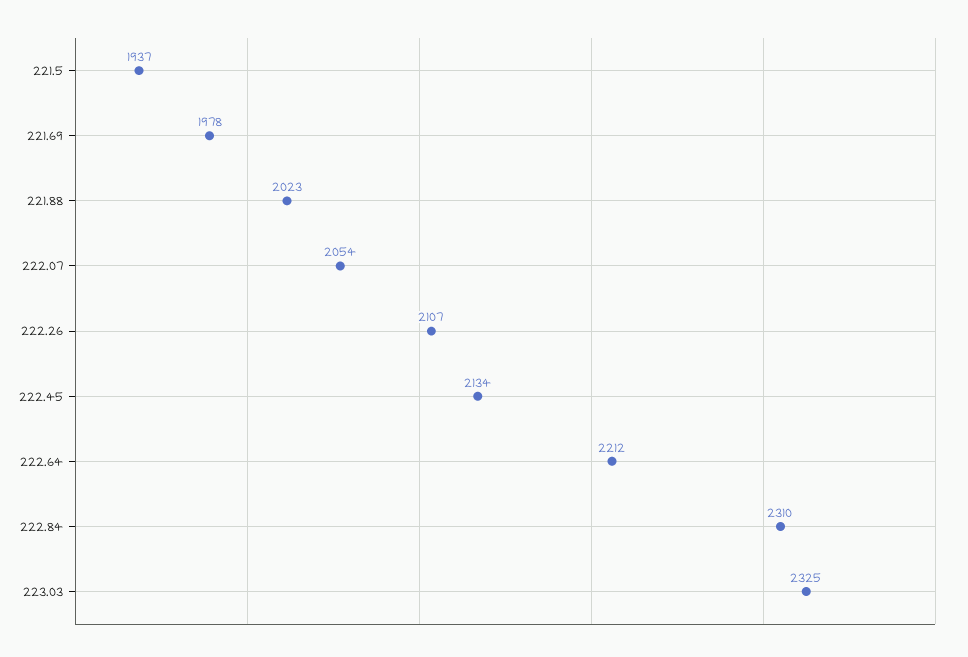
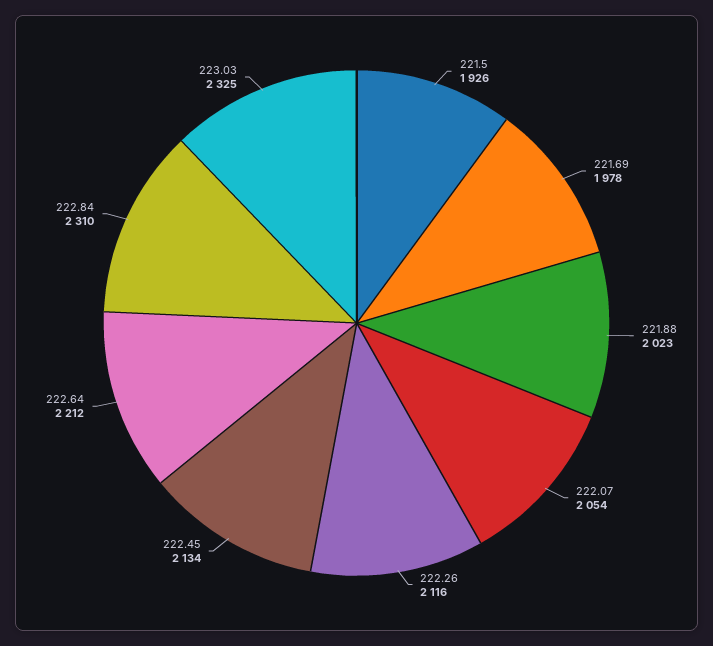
  {
-   "221.5": 1937,
+   "221.5": 1926,
    "221.69": 1978,
    "221.88": 2023,
    "222.07": 2054,
-   "222.26": 2107,
+   "222.26": 2116,
    "222.45": 2134,
    "222.64": 2212,
    "222.84": 2310,
    "223.03": 2325
  }

